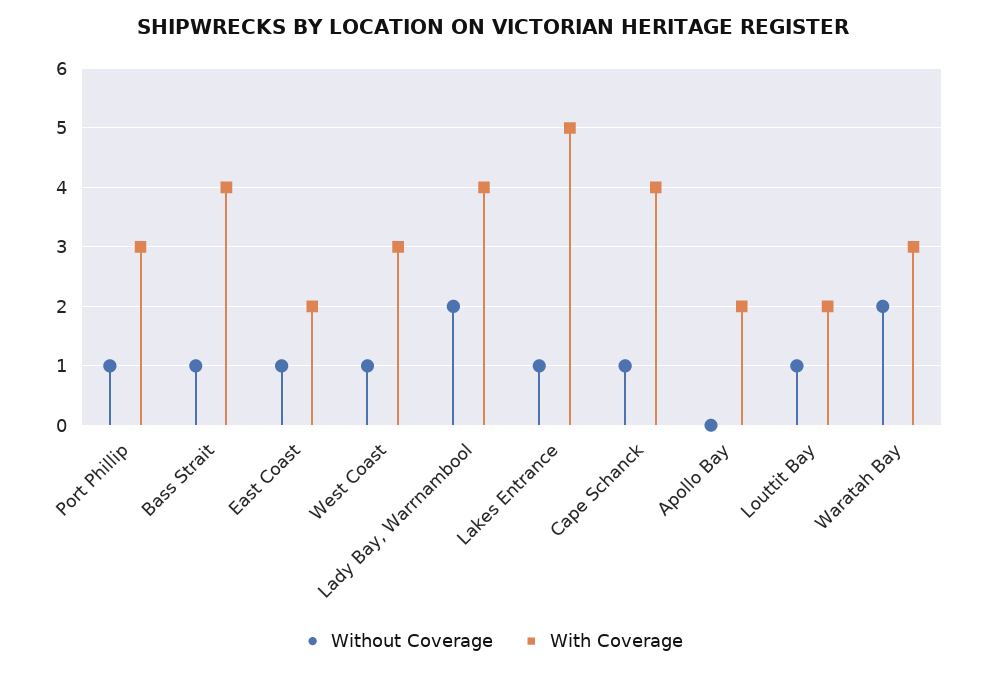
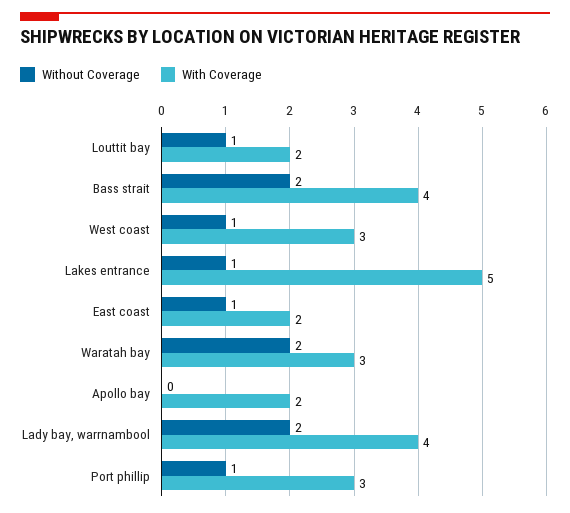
  {
    "Without Coverage": {
      "Port Phillip": 1,
-     "Bass Strait": 1,
+     "Bass Strait": 2,
      "East Coast": 1,
      "West Coast": 1,
      "Lady Bay, Warrnambool": 2,
      "Lakes Entrance": 1,
-     "Cape Schanck": 1,
      "Apollo Bay": 0,
      "Louttit Bay": 1,
      "Waratah Bay": 2
    },
    "With Coverage": {
      "Port Phillip": 3,
      "Bass Strait": 4,
      "East Coast": 2,
      "West Coast": 3,
      "Lady Bay, Warrnambool": 4,
      "Lakes Entrance": 5,
-     "Cape Schanck": 4,
      "Apollo Bay": 2,
      "Louttit Bay": 2,
      "Waratah Bay": 3
    }
  }

